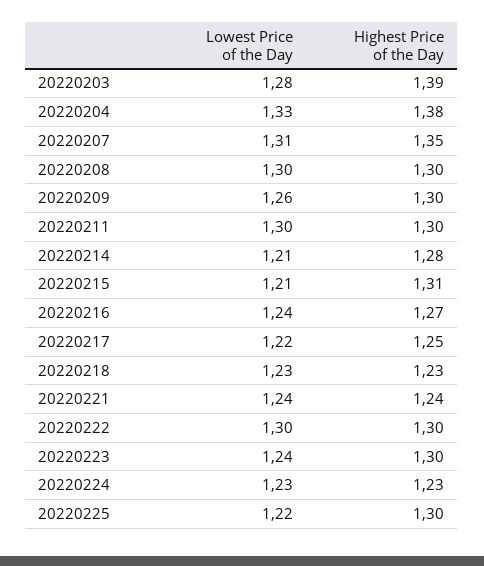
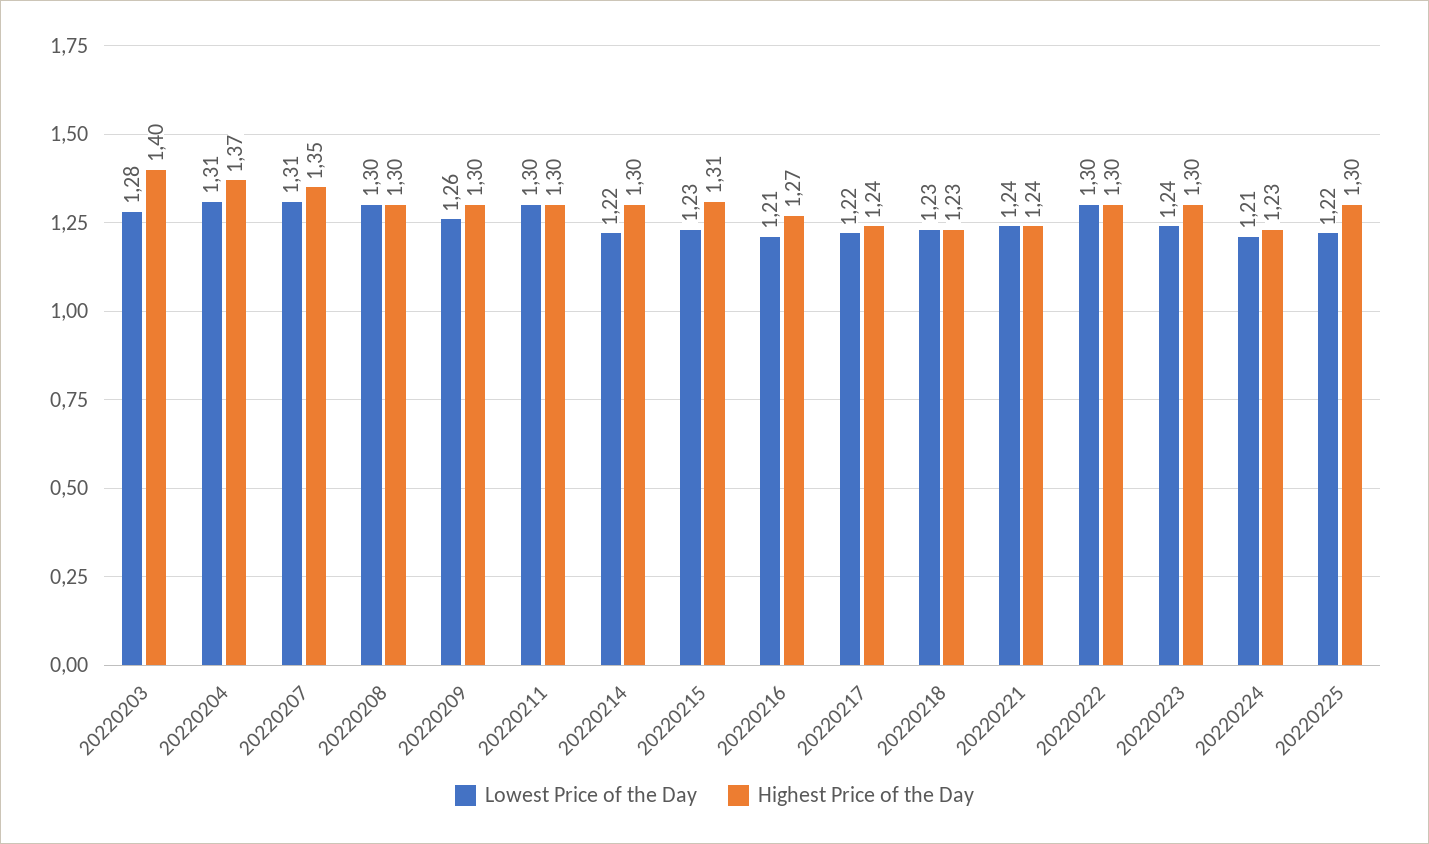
  {
    "Lowest Price of the Day": {
      "20220203": 1.28,
-     "20220204": 1.33,
+     "20220204": 1.31,
      "20220207": 1.31,
      "20220208": 1.3,
      "20220209": 1.26,
      "20220211": 1.3,
-     "20220214": 1.21,
+     "20220214": 1.22,
-     "20220215": 1.21,
+     "20220215": 1.23,
-     "20220216": 1.24,
+     "20220216": 1.21,
      "20220217": 1.22,
      "20220218": 1.23,
      "20220221": 1.24,
      "20220222": 1.3,
      "20220223": 1.24,
-     "20220224": 1.23,
+     "20220224": 1.21,
      "20220225": 1.22
    },
    "Highest Price of the Day": {
-     "20220203": 1.39,
+     "20220203": 1.4,
-     "20220204": 1.38,
+     "20220204": 1.37,
      "20220207": 1.35,
      "20220208": 1.3,
      "20220209": 1.3,
      "20220211": 1.3,
-     "20220214": 1.28,
+     "20220214": 1.3,
      "20220215": 1.31,
      "20220216": 1.27,
-     "20220217": 1.25,
+     "20220217": 1.24,
      "20220218": 1.23,
      "20220221": 1.24,
      "20220222": 1.3,
      "20220223": 1.3,
      "20220224": 1.23,
      "20220225": 1.3
    }
  }

